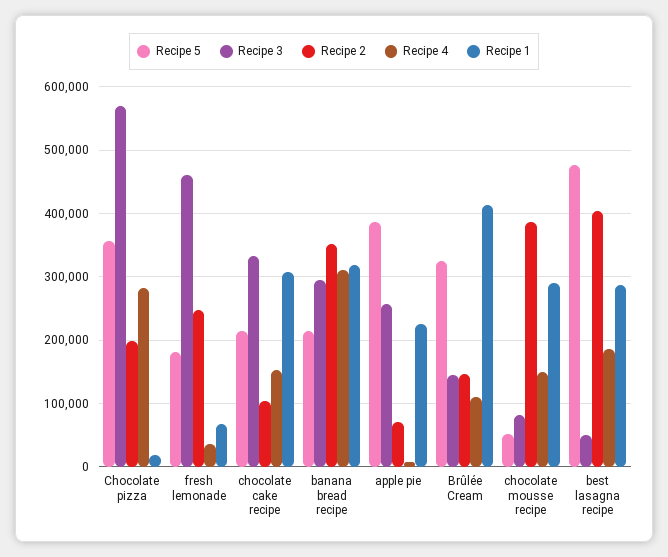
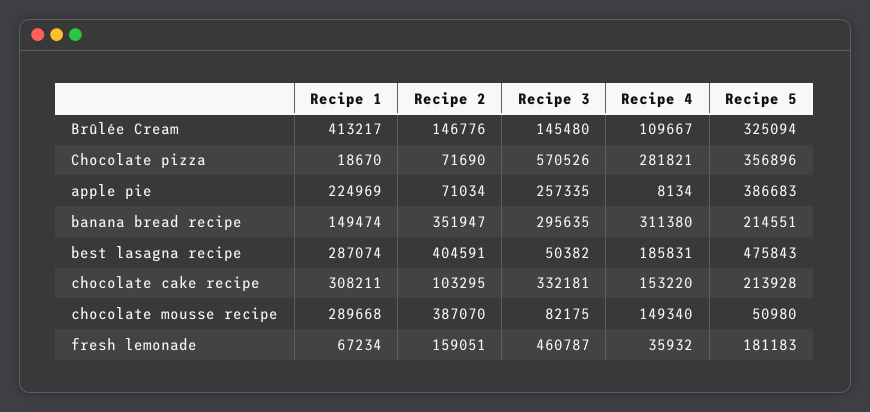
  {
    "Recipe 5": {
      "Chocolate pizza": 356896,
      "fresh lemonade": 181183,
      "chocolate cake recipe": 213928,
      "banana bread recipe": 214551,
      "apple pie": 386683,
      "Brûlée Cream": 325094,
      "chocolate mousse recipe": 50980,
      "best lasagna recipe": 475843
    },
    "Recipe 3": {
      "Chocolate pizza": 570526,
      "fresh lemonade": 460787,
      "chocolate cake recipe": 332181,
      "banana bread recipe": 295635,
      "apple pie": 257335,
      "Brûlée Cream": 145480,
      "chocolate mousse recipe": 82175,
      "best lasagna recipe": 50382
    },
    "Recipe 2": {
-     "Chocolate pizza": 200000,
+     "Chocolate pizza": 71690,
-     "fresh lemonade": 250000,
+     "fresh lemonade": 159051,
      "chocolate cake recipe": 103295,
      "banana bread recipe": 351947,
      "apple pie": 71034,
      "Brûlée Cream": 146776,
      "chocolate mousse recipe": 387070,
      "best lasagna recipe": 404591
    },
    "Recipe 4": {
      "Chocolate pizza": 281821,
      "fresh lemonade": 35932,
      "chocolate cake recipe": 153220,
      "banana bread recipe": 311380,
      "apple pie": 8134,
      "Brûlée Cream": 109667,
      "chocolate mousse recipe": 149340,
      "best lasagna recipe": 185831
    },
    "Recipe 1": {
      "Chocolate pizza": 18670,
      "fresh lemonade": 67234,
      "chocolate cake recipe": 308211,
-     "banana bread recipe": 320000,
+     "banana bread recipe": 149474,
      "apple pie": 224969,
      "Brûlée Cream": 413217,
      "chocolate mousse recipe": 289668,
      "best lasagna recipe": 287074
    }
  }

